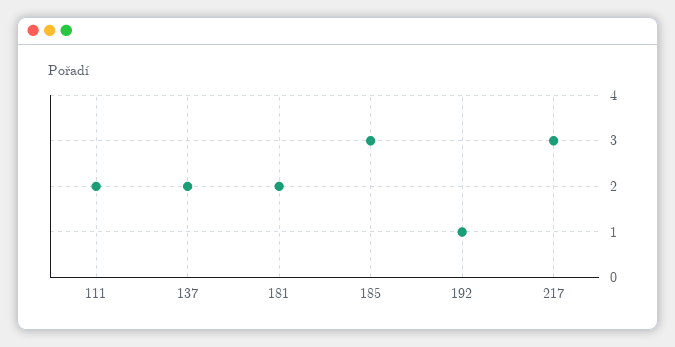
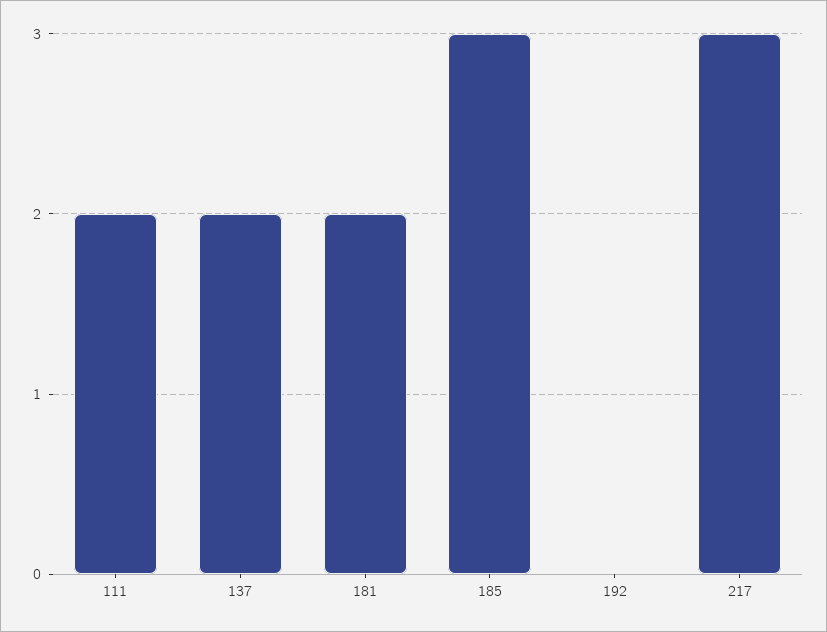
  {
    "111": 2,
    "137": 2,
    "181": 2,
    "185": 3,
-   "192": 1,
+   "192": 0,
    "217": 3
  }

